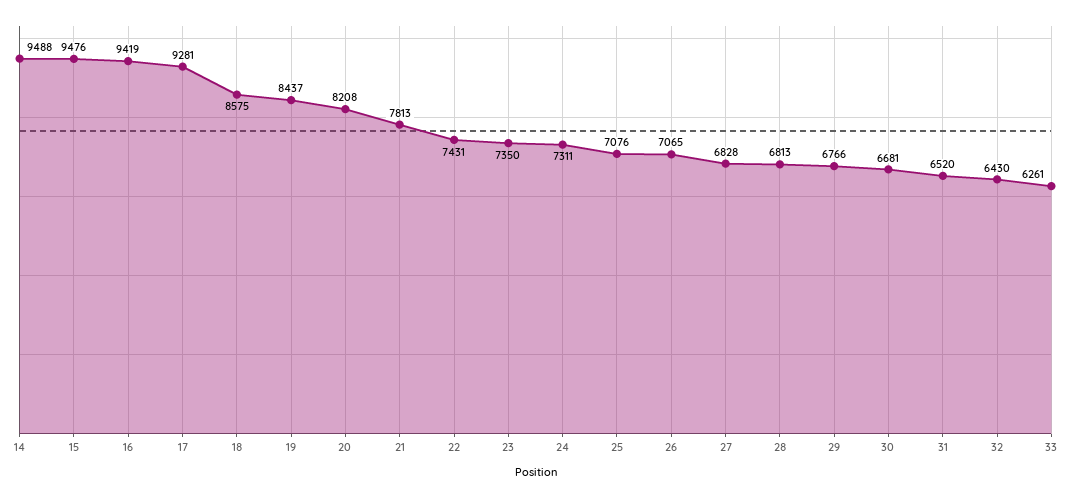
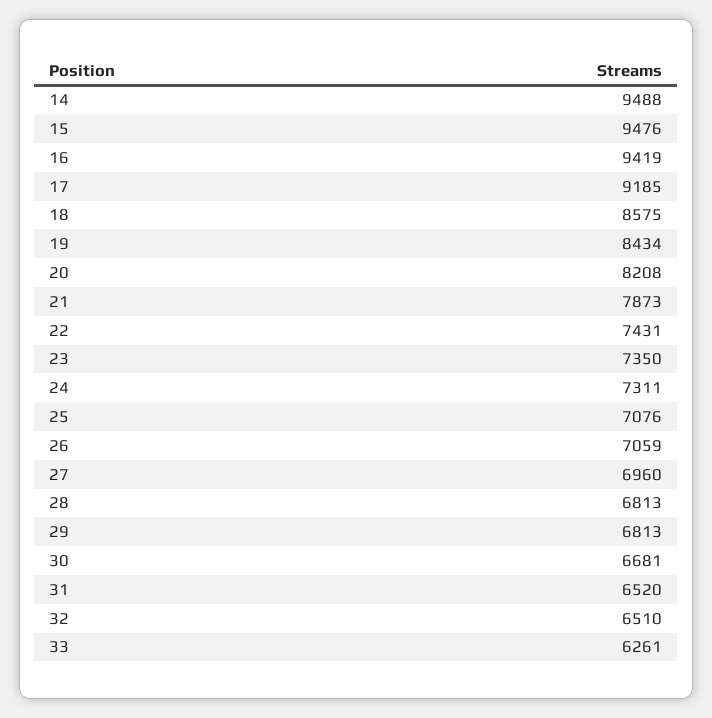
  {
    "14": 9488,
    "15": 9476,
    "16": 9419,
-   "17": 9281,
+   "17": 9185,
    "18": 8575,
-   "19": 8437,
+   "19": 8434,
    "20": 8208,
-   "21": 7813,
+   "21": 7873,
    "22": 7431,
    "23": 7350,
    "24": 7311,
    "25": 7076,
-   "26": 7065,
+   "26": 7059,
-   "27": 6828,
+   "27": 6960,
    "28": 6813,
-   "29": 6766,
+   "29": 6813,
    "30": 6681,
    "31": 6520,
-   "32": 6430,
+   "32": 6510,
    "33": 6261
  }

